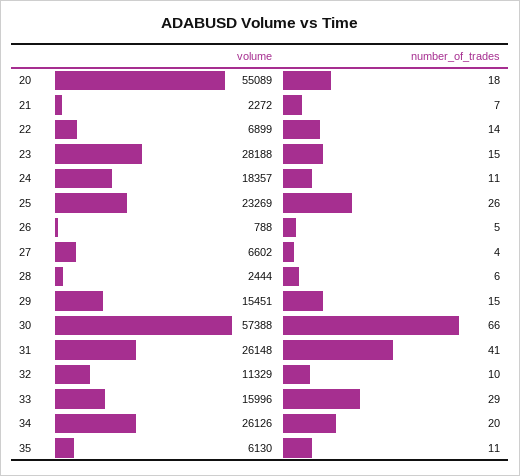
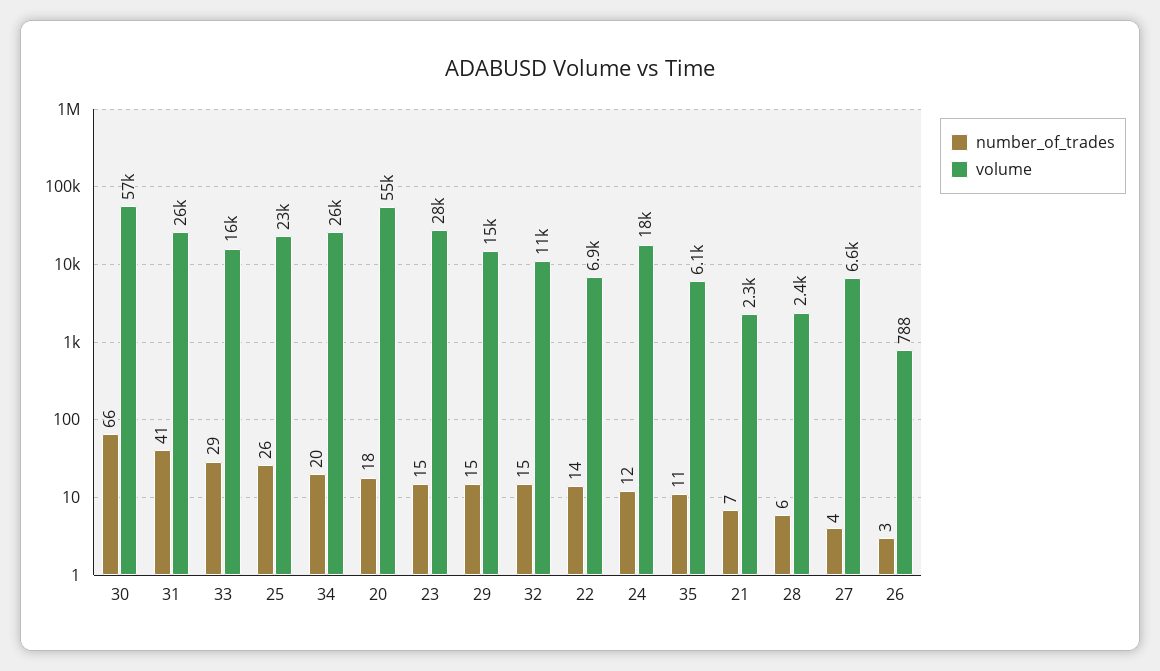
  {
    "volume": {
      "20": 55089,
      "21": 2272,
      "22": 6899,
      "23": 28188,
      "24": 18357,
      "25": 23269,
      "26": 788,
      "27": 6602,
      "28": 2444,
      "29": 15451,
      "30": 57388,
      "31": 26148,
      "32": 11329,
      "33": 15996,
      "34": 26126,
      "35": 6130
    },
    "number_of_trades": {
      "20": 18,
      "21": 7,
      "22": 14,
      "23": 15,
-     "24": 11,
+     "24": 12,
      "25": 26,
-     "26": 5,
+     "26": 3,
      "27": 4,
      "28": 6,
      "29": 15,
      "30": 66,
      "31": 41,
-     "32": 10,
+     "32": 15,
      "33": 29,
      "34": 20,
      "35": 11
    }
  }

